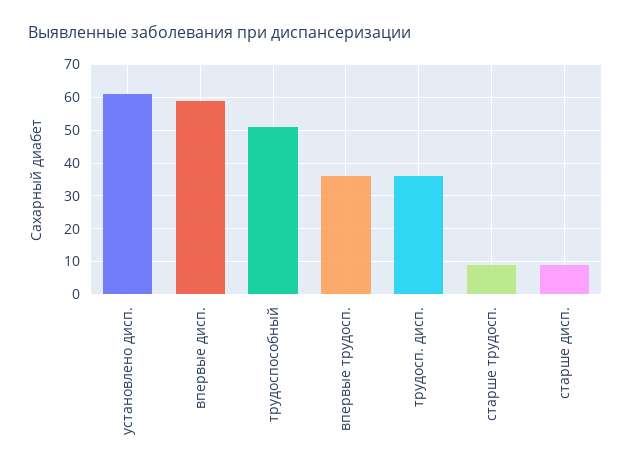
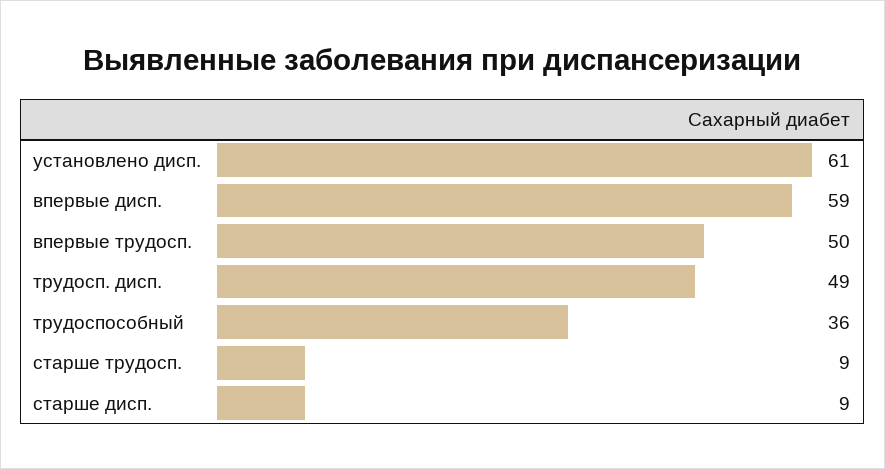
  {
    "установлено дисп.": 61,
    "впервые дисп.": 59,
-   "трудоспособный": 50,
+   "трудоспособный": 36,
-   "впервые трудосп.": 35,
+   "впервые трудосп.": 50,
-   "трудосп. дисп.": 35,
+   "трудосп. дисп.": 49,
    "старше трудосп.": 9,
    "старше дисп.": 9
  }

